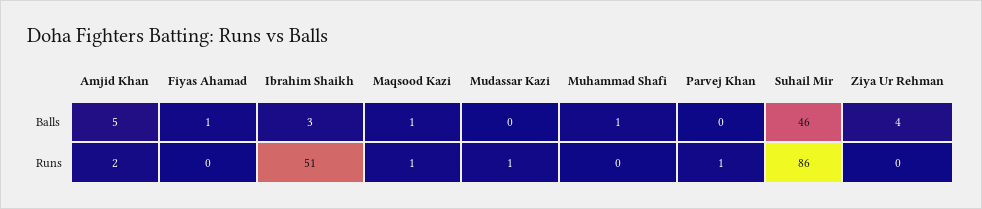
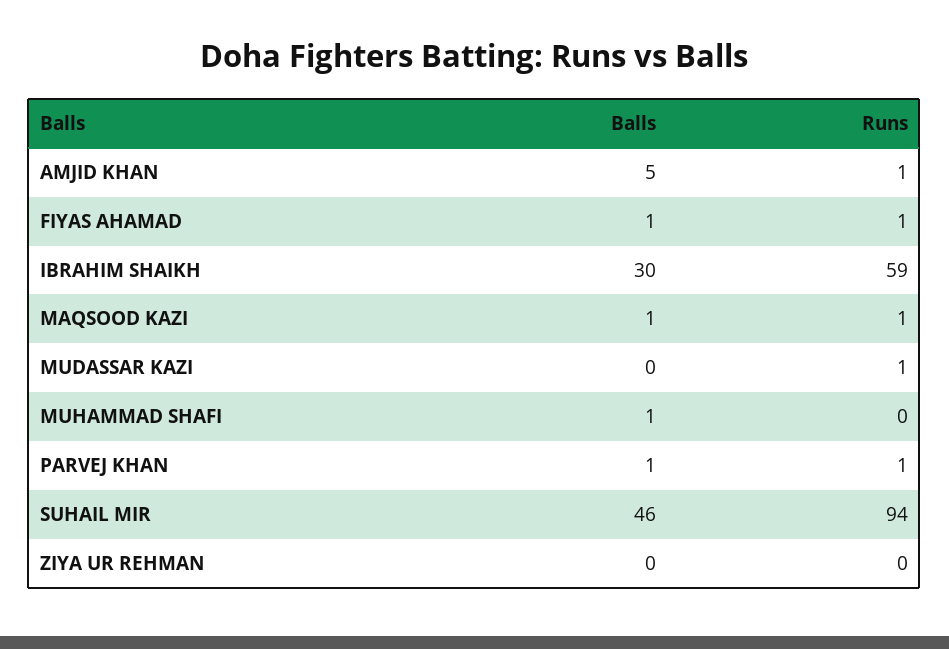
  {
    "Amjid Khan": {
      "Balls": 5,
-     "Runs": 2
+     "Runs": 1
    },
    "Fiyas Ahamad": {
      "Balls": 1,
-     "Runs": 0
+     "Runs": 1
    },
    "Ibrahim Shaikh": {
-     "Balls": 3,
+     "Balls": 30,
-     "Runs": 51
+     "Runs": 59
    },
    "Maqsood Kazi": {
      "Balls": 1,
      "Runs": 1
    },
    "Mudassar Kazi": {
      "Balls": 0,
      "Runs": 1
    },
    "Muhammad Shafi": {
      "Balls": 1,
      "Runs": 0
    },
    "Parvej Khan": {
-     "Balls": 0,
+     "Balls": 1,
      "Runs": 1
    },
    "Suhail Mir": {
      "Balls": 46,
-     "Runs": 86
+     "Runs": 94
    },
    "Ziya Ur Rehman": {
-     "Balls": 4,
+     "Balls": 0,
      "Runs": 0
    }
  }

